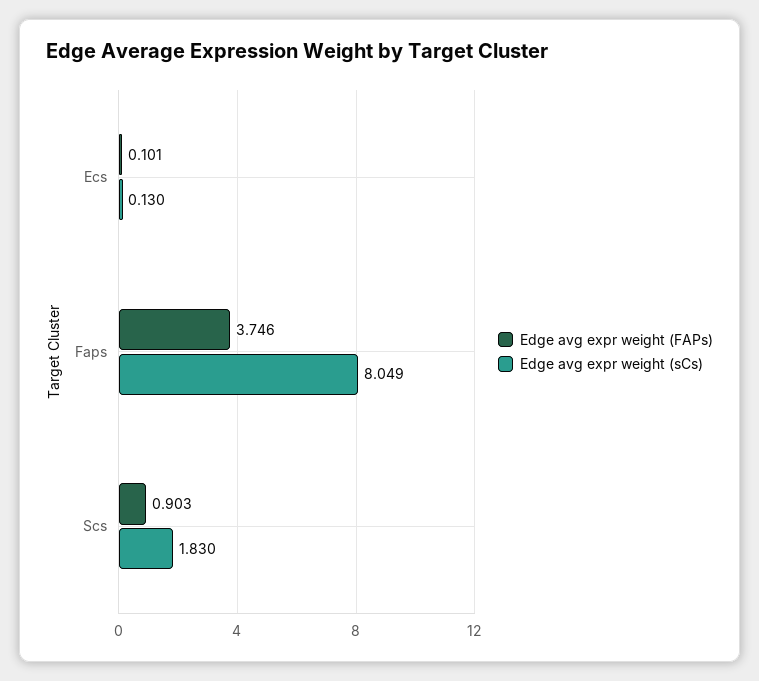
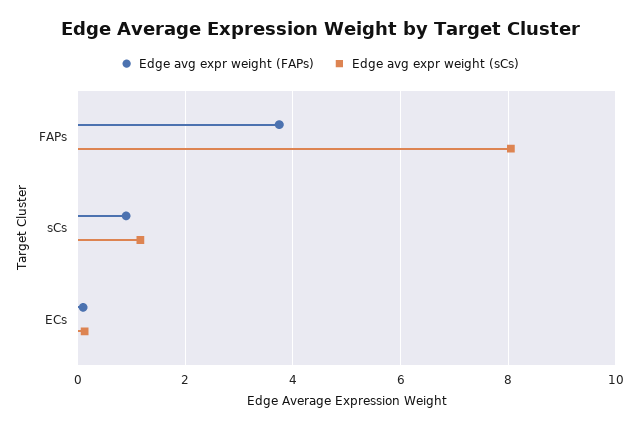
  {
    "Edge avg expr weight (FAPs)": {
      "Ecs": 0.101,
      "Faps": 3.746,
      "Scs": 0.903
    },
    "Edge avg expr weight (sCs)": {
      "Ecs": 0.13,
      "Faps": 8.049,
-     "Scs": 1.83
+     "Scs": 1.2
    }
  }

